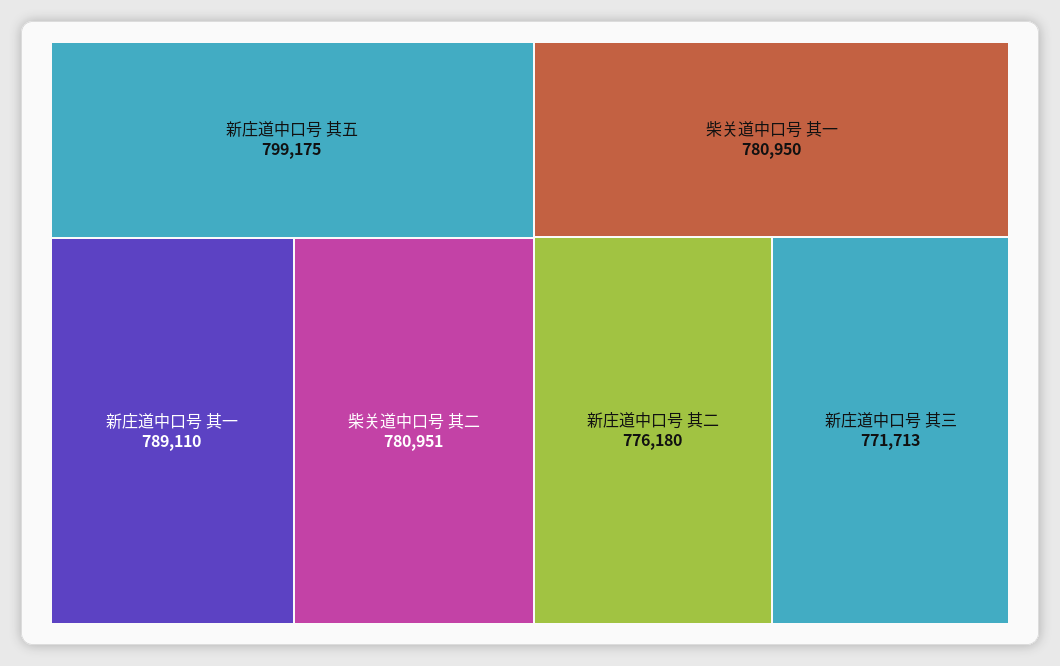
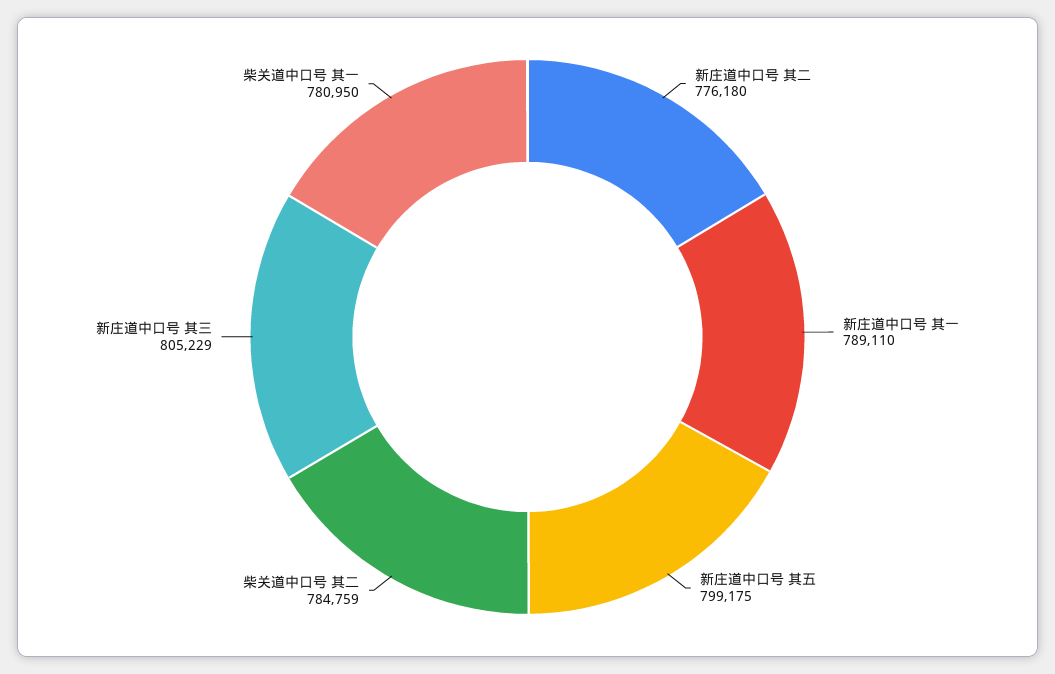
  {
    "新庄道中口号 其五": 799175,
    "新庄道中口号 其一": 789110,
-   "柴关道中口号 其二": 780951,
+   "柴关道中口号 其二": 784759,
    "柴关道中口号 其一": 780950,
    "新庄道中口号 其二": 776180,
-   "新庄道中口号 其三": 771713
+   "新庄道中口号 其三": 805229
  }

